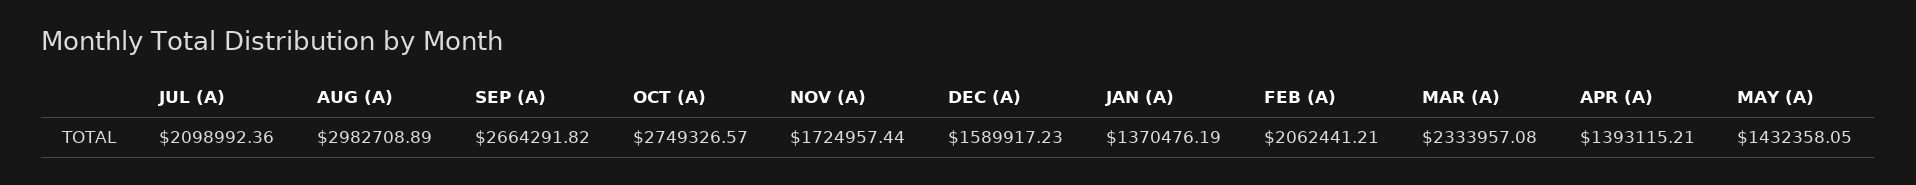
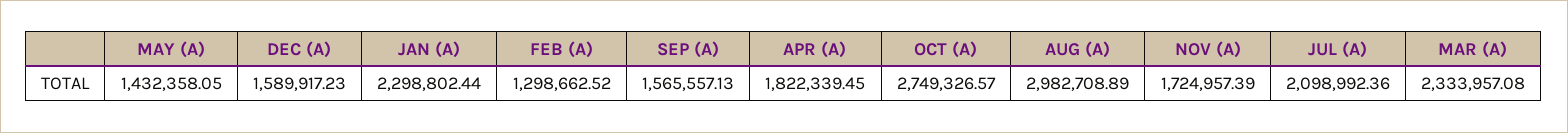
  {
    "JUL (A)": 2098992.36,
    "AUG (A)": 2982708.89,
-   "SEP (A)": 2664291.82,
+   "SEP (A)": 1565557.13,
    "OCT (A)": 2749326.57,
-   "NOV (A)": 1724957.44,
+   "NOV (A)": 1724957.39,
    "DEC (A)": 1589917.23,
-   "JAN (A)": 1370476.19,
+   "JAN (A)": 2298802.44,
-   "FEB (A)": 2062441.21,
+   "FEB (A)": 1298662.52,
    "MAR (A)": 2333957.08,
-   "APR (A)": 1393115.21,
+   "APR (A)": 1822339.45,
    "MAY (A)": 1432358.05
  }

